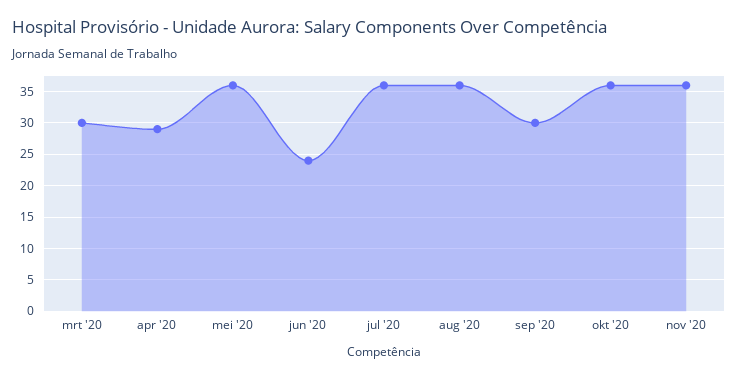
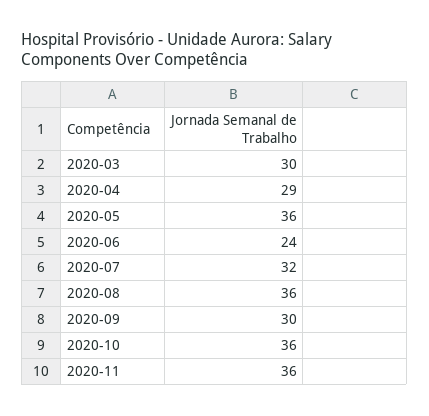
  {
    "mrt '20": 30,
    "apr '20": 29,
    "mei '20": 36,
    "jun '20": 24,
-   "jul '20": 36,
+   "jul '20": 32,
    "aug '20": 36,
    "sep '20": 30,
    "okt '20": 36,
    "nov '20": 36
  }

